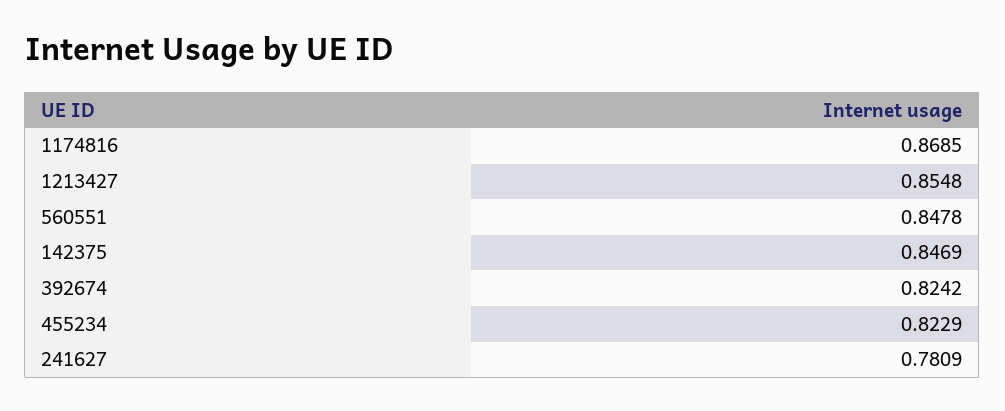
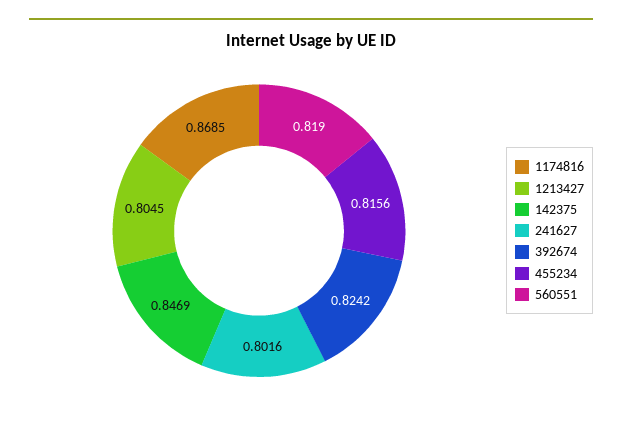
  {
    "1174816": 0.8685,
-   "1213427": 0.8548,
+   "1213427": 0.8045,
-   "560551": 0.8478,
+   "560551": 0.819,
    "142375": 0.8469,
    "392674": 0.8242,
-   "455234": 0.8229,
+   "455234": 0.8156,
-   "241627": 0.7809
+   "241627": 0.8016
  }

